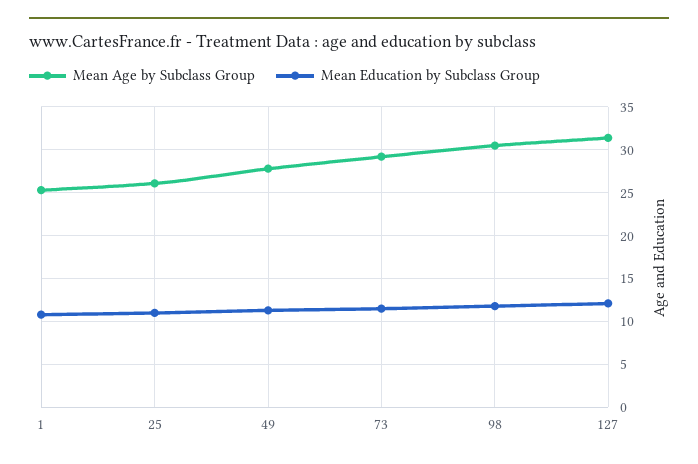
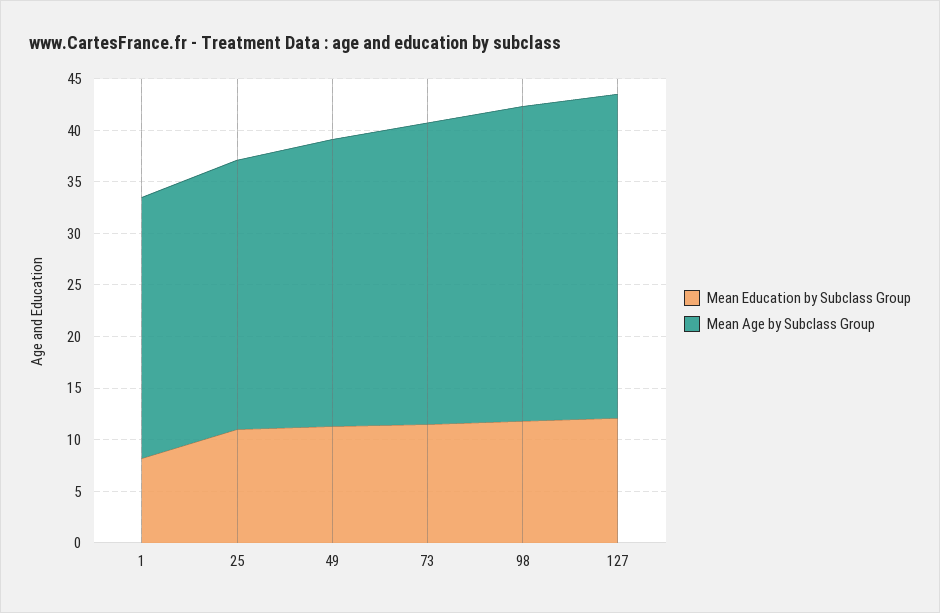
  {
    "Mean Age by Subclass Group": {
      "1": 25,
      "25": 26,
      "49": 28,
      "73": 29,
      "98": 31,
      "127": 31
    },
    "Mean Education by Subclass Group": {
-     "1": 11,
+     "1": 8,
      "25": 11,
      "49": 11,
      "73": 12,
      "98": 12,
      "127": 12
    }
  }

